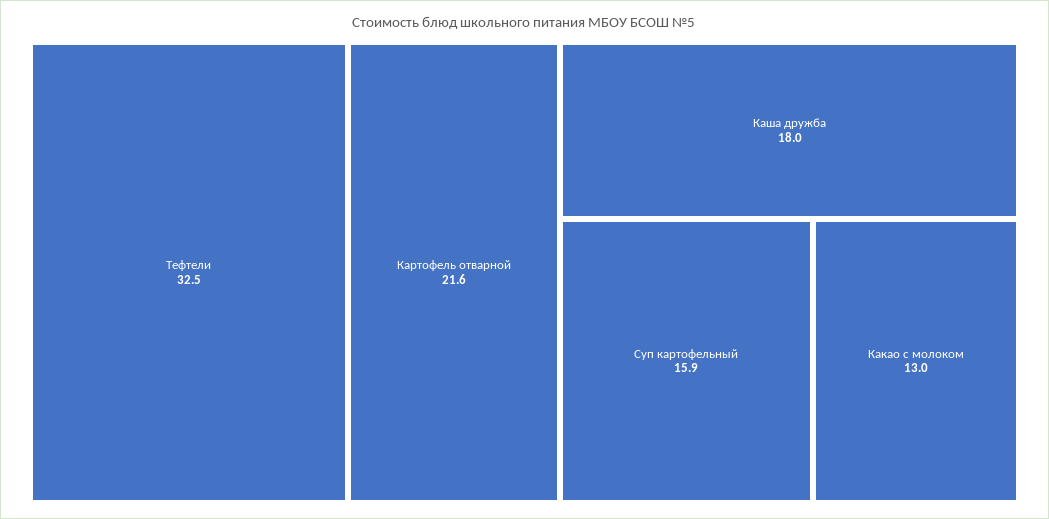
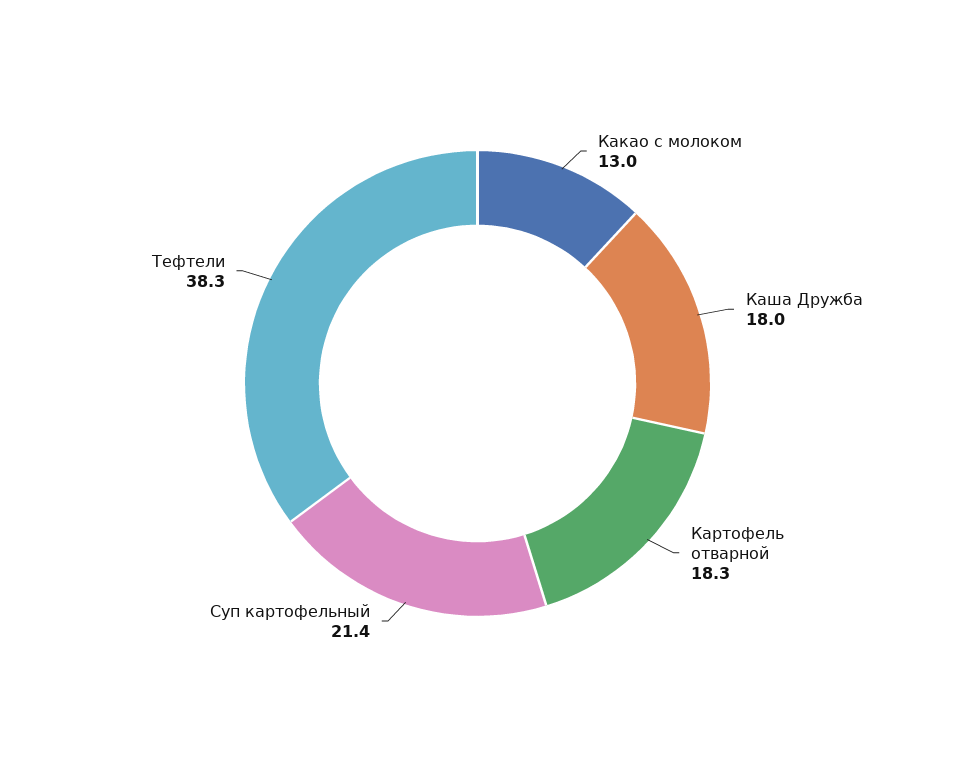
  {
-   "Тефтели": 32.5,
+   "Тефтели": 38.3,
-   "Картофель отварной": 21.6,
+   "Картофель отварной": 18.3,
    "Каша дружба": 18,
-   "Суп картофельный": 15.9,
+   "Суп картофельный": 21.4,
    "Какао с молоком": 13
  }

